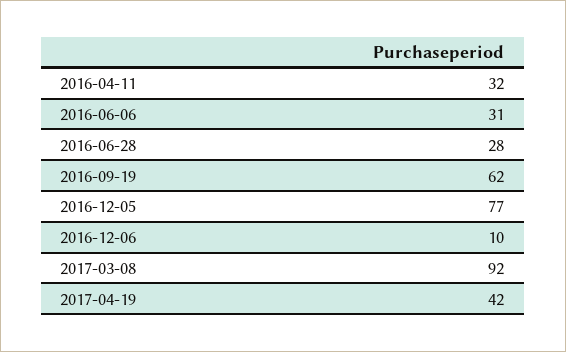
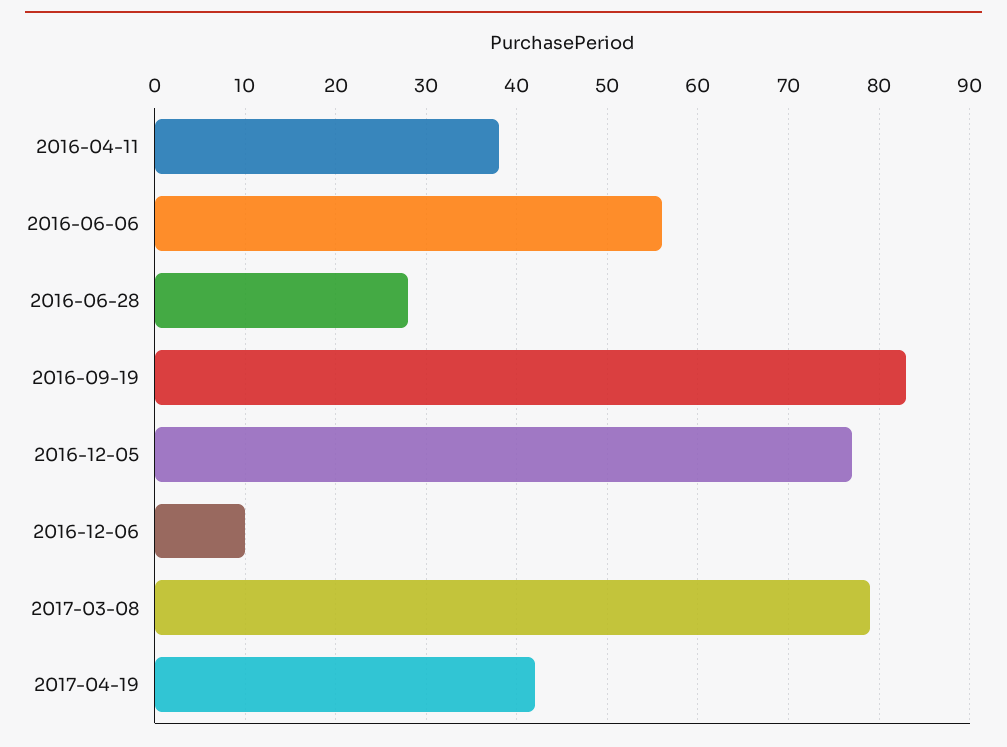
  {
-   "2016-04-11": 32,
+   "2016-04-11": 38,
-   "2016-06-06": 31,
+   "2016-06-06": 56,
    "2016-06-28": 28,
-   "2016-09-19": 62,
+   "2016-09-19": 83,
    "2016-12-05": 77,
    "2016-12-06": 10,
-   "2017-03-08": 92,
+   "2017-03-08": 79,
    "2017-04-19": 42
  }

